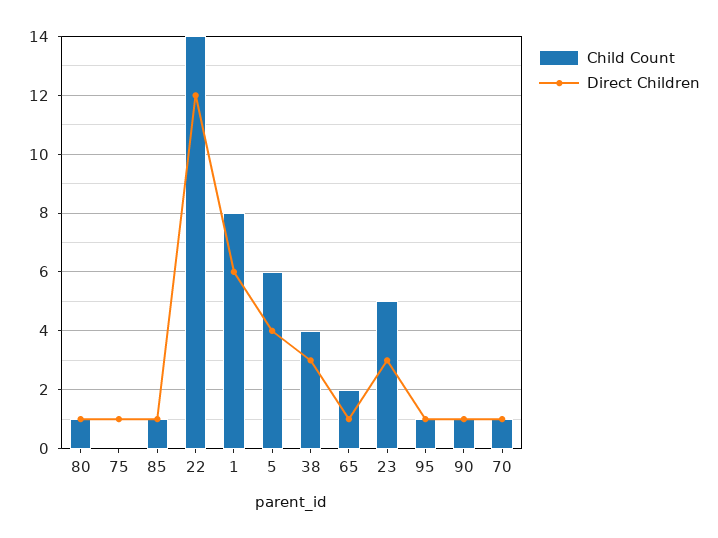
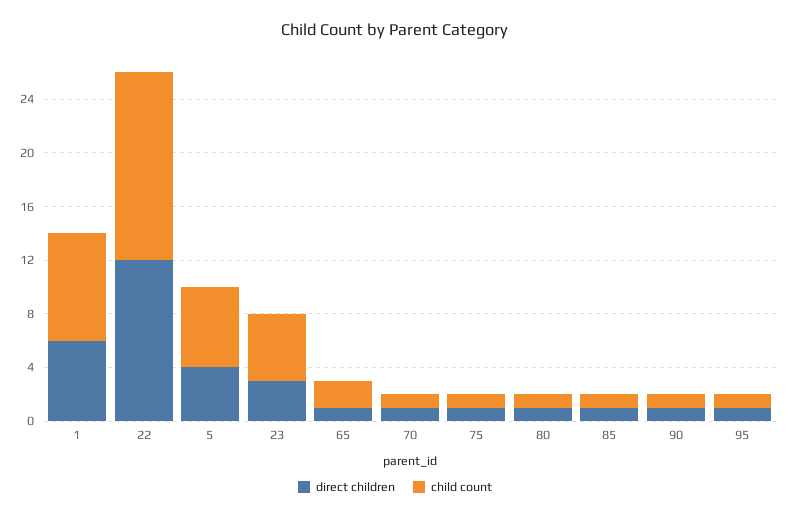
  {
    "Child Count": {
      "80": 1,
-     "75": 0,
+     "75": 1,
      "85": 1,
      "22": 14,
      "1": 8,
      "5": 6,
-     "38": 4,
      "65": 2,
      "23": 5,
      "95": 1,
      "90": 1,
      "70": 1
    },
    "Direct Children": {
      "80": 1,
      "75": 1,
      "85": 1,
      "22": 12,
      "1": 6,
      "5": 4,
-     "38": 3,
      "65": 1,
      "23": 3,
      "95": 1,
      "90": 1,
      "70": 1
    }
  }

